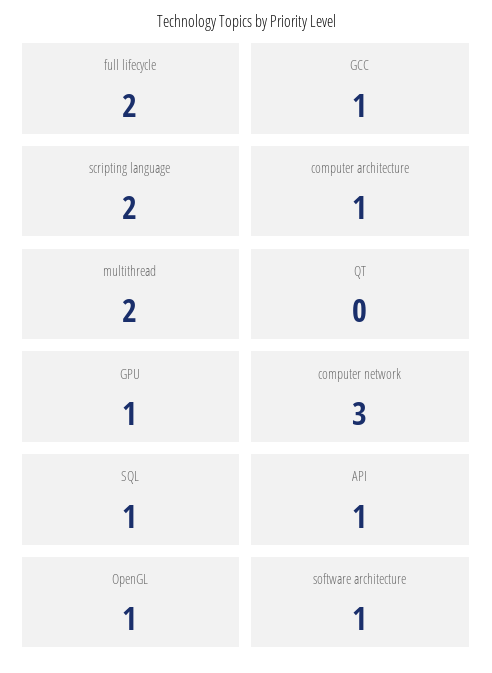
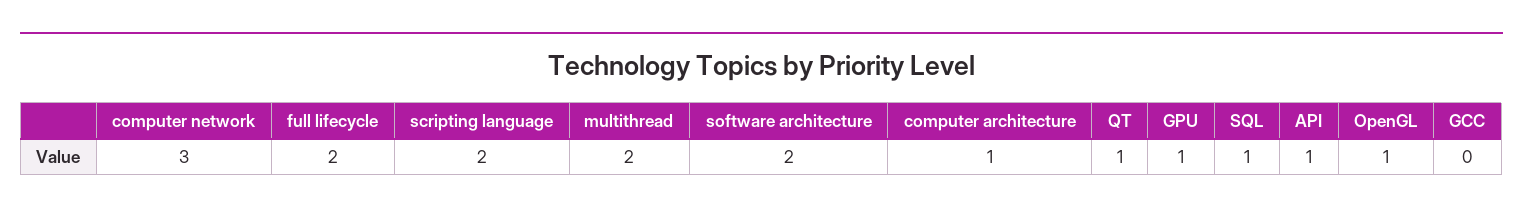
  {
    "full lifecycle": 2,
-   "GCC": 1,
+   "GCC": 0,
    "scripting language": 2,
    "computer architecture": 1,
    "multithread": 2,
-   "QT": 0,
+   "QT": 1,
    "GPU": 1,
    "computer network": 3,
    "SQL": 1,
    "API": 1,
    "OpenGL": 1,
-   "software architecture": 1
+   "software architecture": 2
  }

